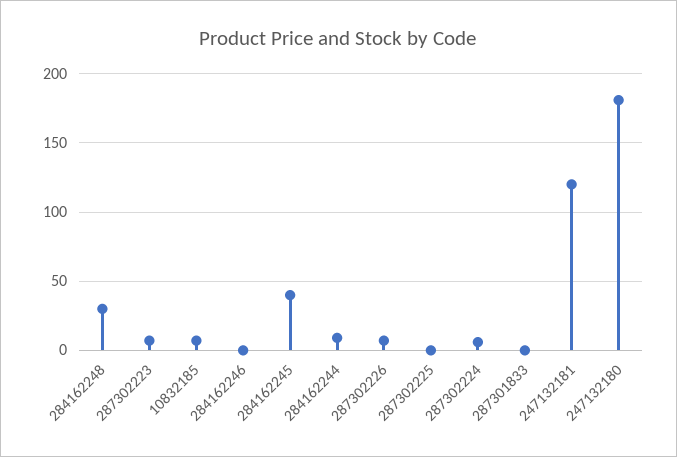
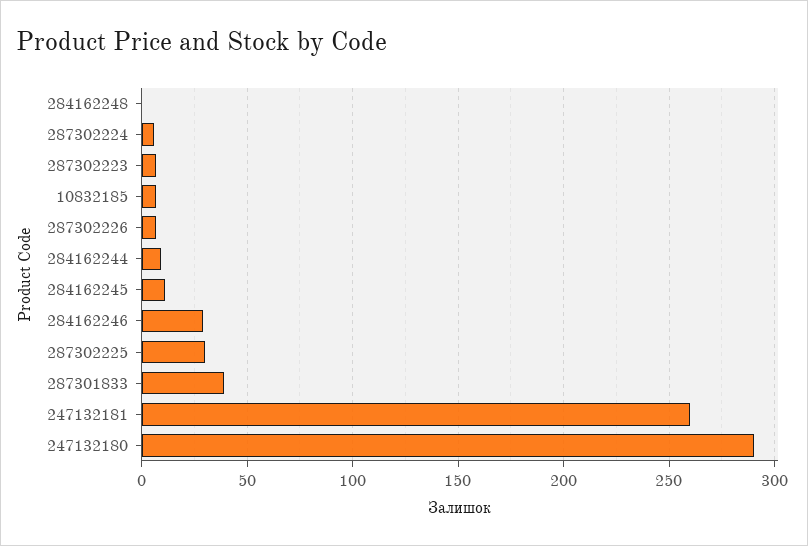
  {
-   "284162248": 30,
+   "284162248": 0,
    "287302223": 5,
    "10832185": 5,
-   "284162246": 0,
+   "284162246": 30,
-   "284162245": 40,
+   "284162245": 10,
    "284162244": 10,
    "287302226": 5,
-   "287302225": 0,
+   "287302225": 30,
    "287302224": 5,
-   "287301833": 0,
+   "287301833": 40,
-   "247132181": 120,
+   "247132181": 260,
-   "247132180": 180
+   "247132180": 290
  }

